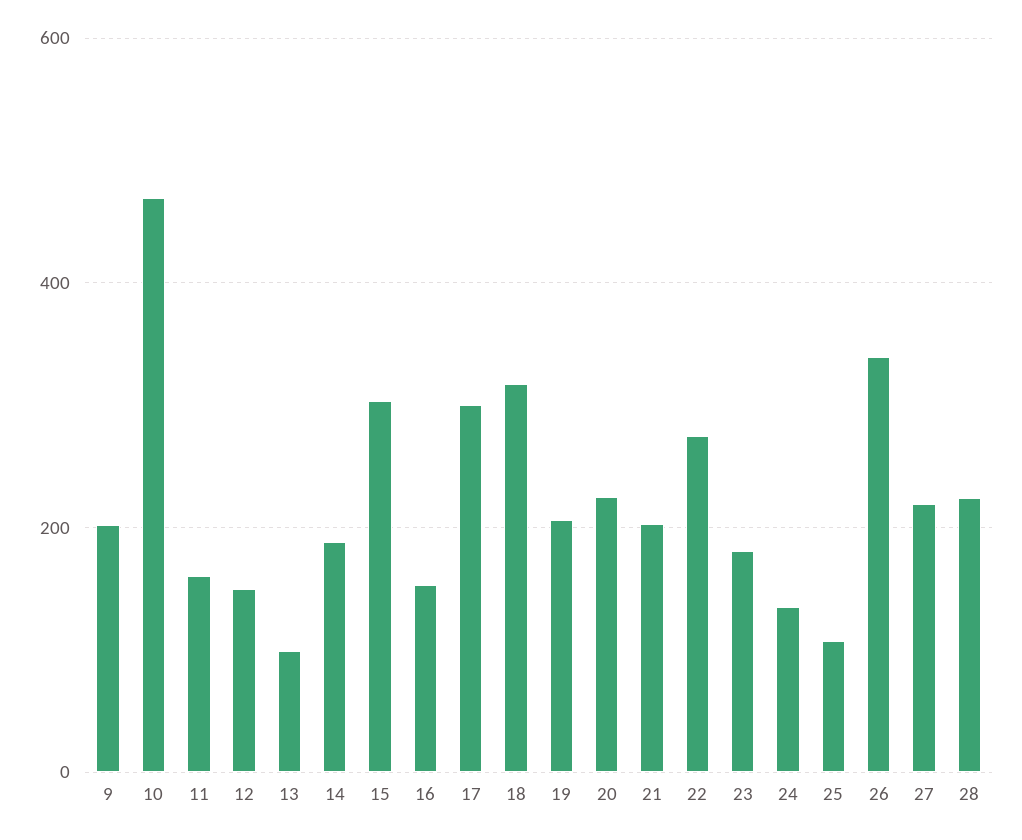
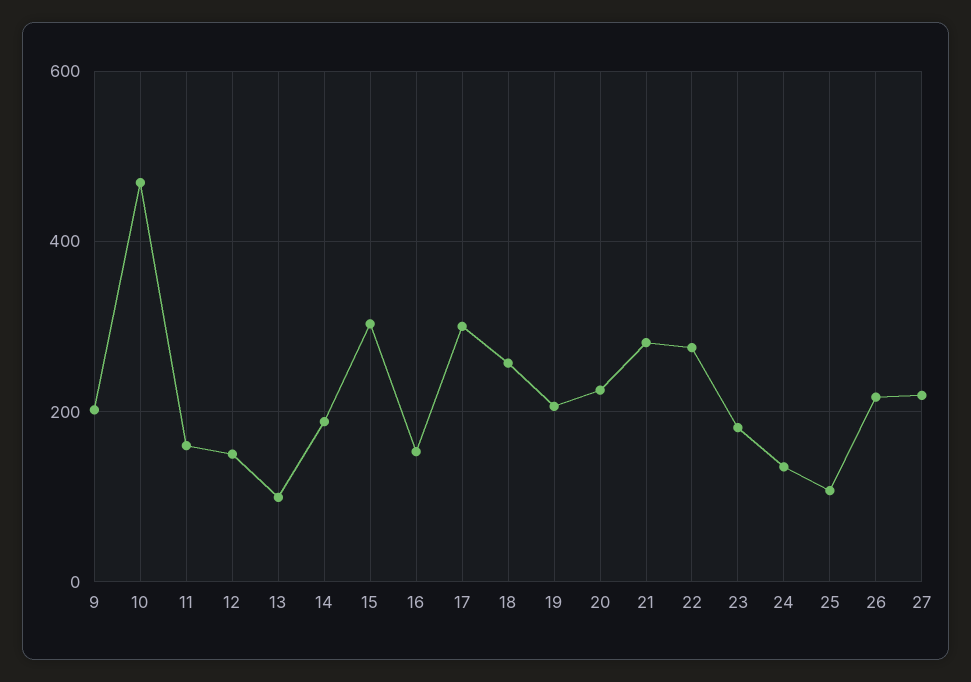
  {
    "9": 200,
    "10": 460,
    "11": 160,
    "12": 160,
    "13": 100,
    "14": 180,
    "15": 300,
    "16": 160,
    "17": 300,
-   "18": 320,
+   "18": 260,
    "19": 200,
    "20": 220,
-   "21": 200,
+   "21": 280,
    "22": 280,
    "23": 180,
    "24": 140,
    "25": 100,
-   "26": 340,
+   "26": 220,
-   "27": 220,
+   "27": 220
-   "28": 220
  }

